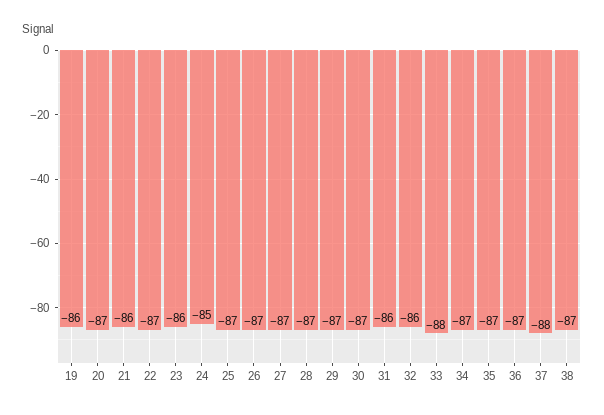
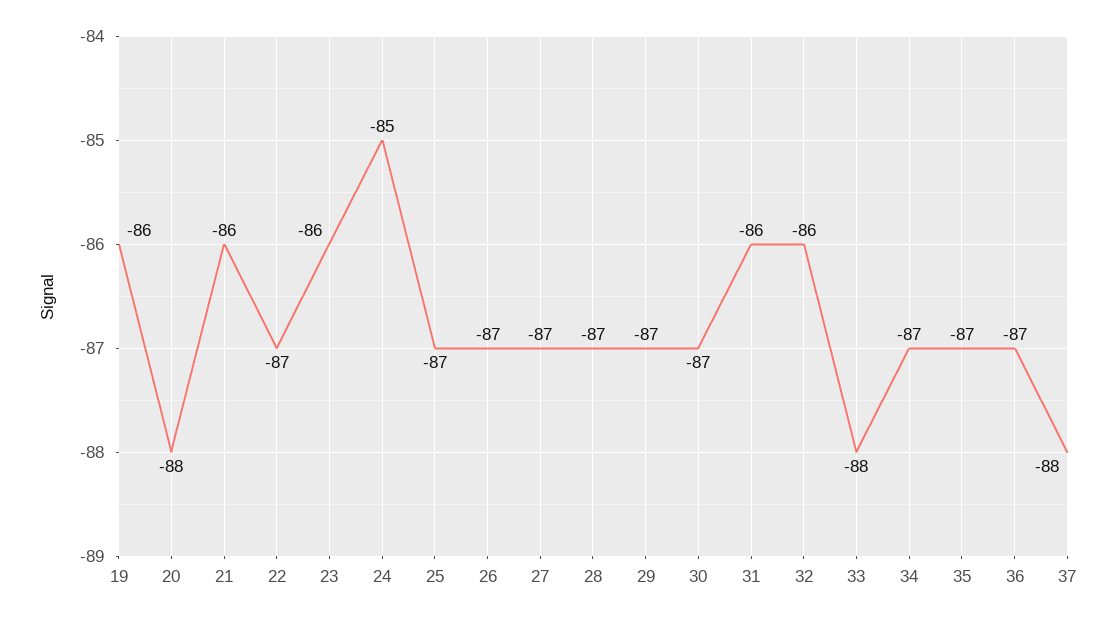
  {
    "19": -86,
-   "20": -87,
+   "20": -88,
    "21": -86,
    "22": -87,
    "23": -86,
    "24": -85,
    "25": -87,
    "26": -87,
    "27": -87,
    "28": -87,
    "29": -87,
    "30": -87,
    "31": -86,
    "32": -86,
    "33": -88,
    "34": -87,
    "35": -87,
    "36": -87,
-   "37": -88,
+   "37": -88
-   "38": -87
  }

